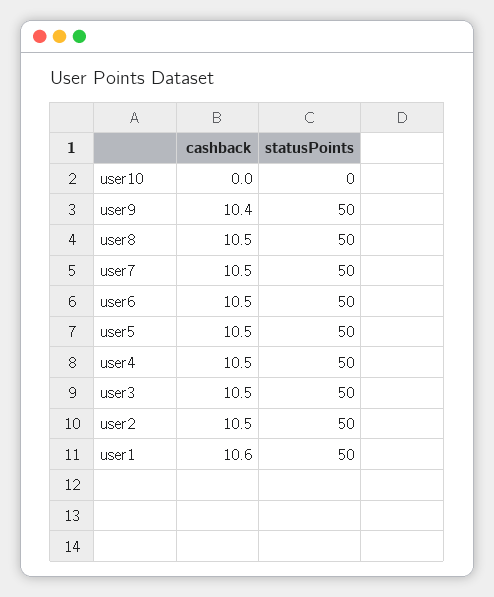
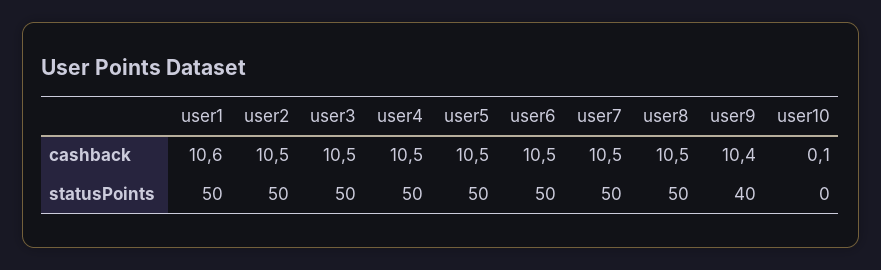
  {
    "cashback": {
-     "user10": 0,
+     "user10": 0.1,
      "user9": 10.4,
      "user8": 10.5,
      "user7": 10.5,
      "user6": 10.5,
      "user5": 10.5,
      "user4": 10.5,
      "user3": 10.5,
      "user2": 10.5,
      "user1": 10.6
    },
    "statusPoints": {
      "user10": 0,
-     "user9": 50,
+     "user9": 40,
      "user8": 50,
      "user7": 50,
      "user6": 50,
      "user5": 50,
      "user4": 50,
      "user3": 50,
      "user2": 50,
      "user1": 50
    }
  }

